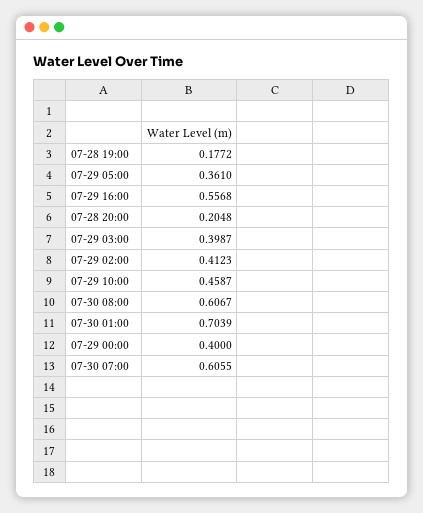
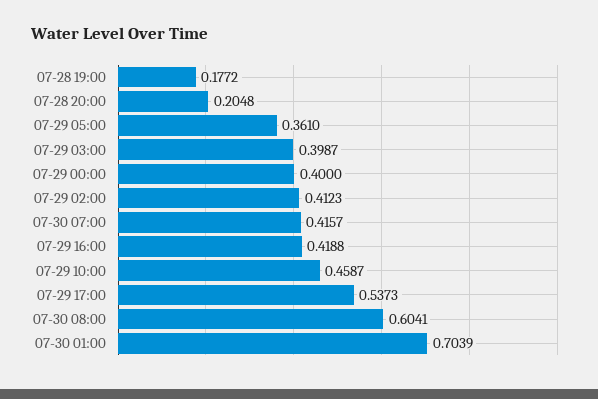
  {
    "07-28 19:00": 0.1772,
    "07-29 05:00": 0.361,
-   "07-29 16:00": 0.5568,
+   "07-29 16:00": 0.4188,
    "07-28 20:00": 0.2048,
    "07-29 03:00": 0.3987,
    "07-29 02:00": 0.4123,
    "07-29 10:00": 0.4587,
-   "07-30 08:00": 0.6067,
+   "07-30 08:00": 0.6041,
    "07-30 01:00": 0.7039,
    "07-29 00:00": 0.4,
-   "07-30 07:00": 0.6055
+   "07-30 07:00": 0.4157,
+   "07-29 17:00": 0.5373
  }

